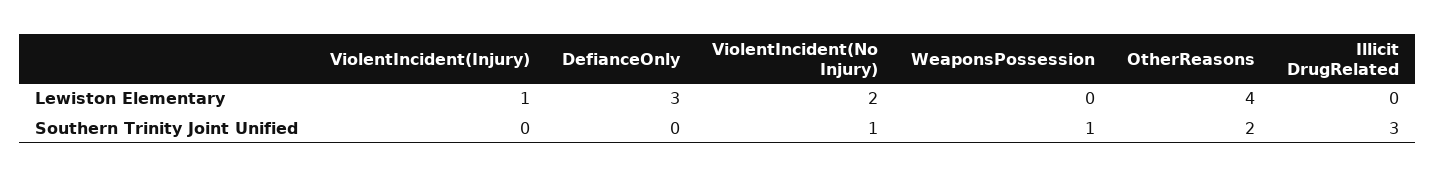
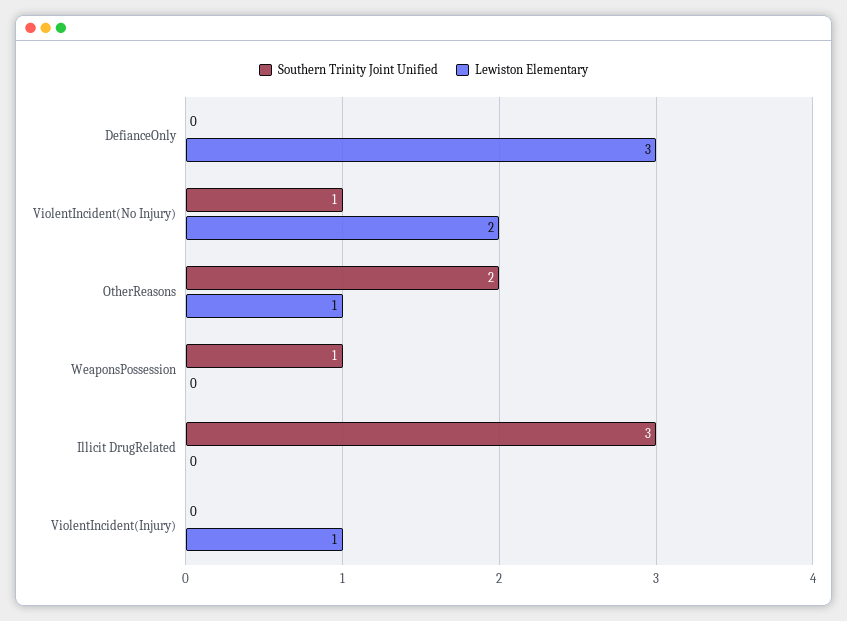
  {
    "Lewiston Elementary": {
      "ViolentIncident(Injury)": 1,
      "DefianceOnly": 3,
      "ViolentIncident(No Injury)": 2,
      "WeaponsPossession": 0,
-     "OtherReasons": 4,
+     "OtherReasons": 1,
      "Illicit DrugRelated": 0
    },
    "Southern Trinity Joint Unified": {
      "ViolentIncident(Injury)": 0,
      "DefianceOnly": 0,
      "ViolentIncident(No Injury)": 1,
      "WeaponsPossession": 1,
      "OtherReasons": 2,
      "Illicit DrugRelated": 3
    }
  }

